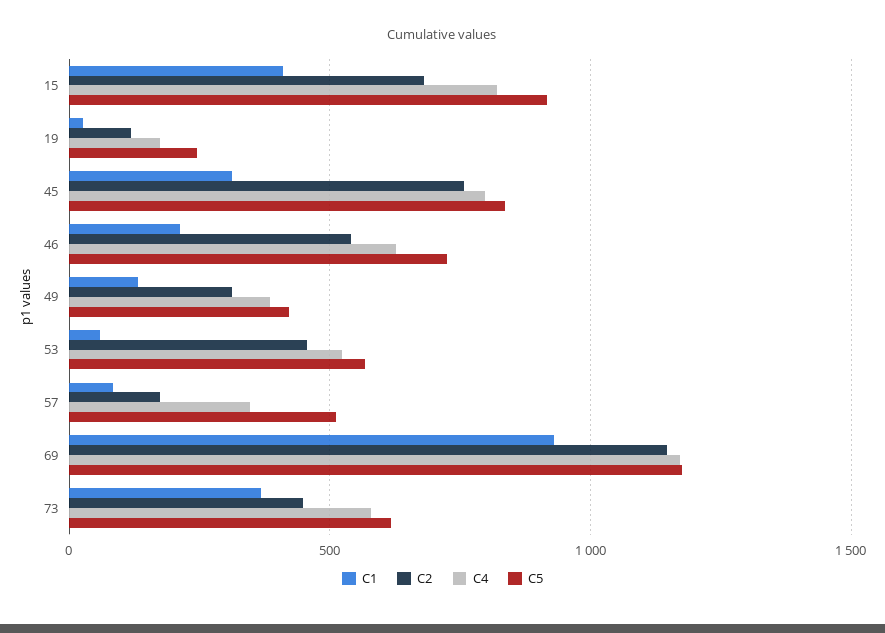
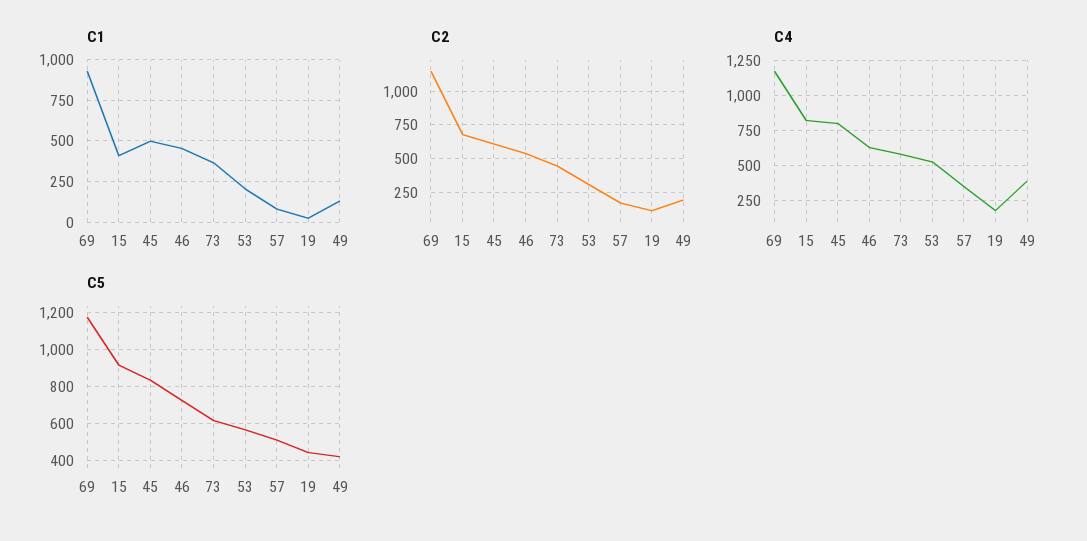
  {
    "C1": {
      "15": 400,
      "19": 50,
-     "45": 300,
+     "45": 500,
-     "46": 200,
+     "46": 450,
      "49": 150,
-     "53": 50,
+     "53": 200,
      "57": 100,
      "69": 950,
      "73": 350
    },
    "C2": {
      "15": 700,
      "19": 100,
-     "45": 750,
+     "45": 600,
      "46": 550,
-     "49": 300,
+     "49": 200,
-     "53": 450,
+     "53": 300,
      "57": 200,
      "69": 1150,
      "73": 450
    },
    "C4": {
      "15": 800,
      "19": 150,
      "45": 800,
      "46": 650,
      "49": 400,
      "53": 500,
      "57": 350,
      "69": 1150,
      "73": 600
    },
    "C5": {
      "15": 900,
-     "19": 250,
+     "19": 450,
      "45": 850,
      "46": 750,
      "49": 400,
      "53": 550,
      "57": 500,
      "69": 1200,
      "73": 600
    }
  }

